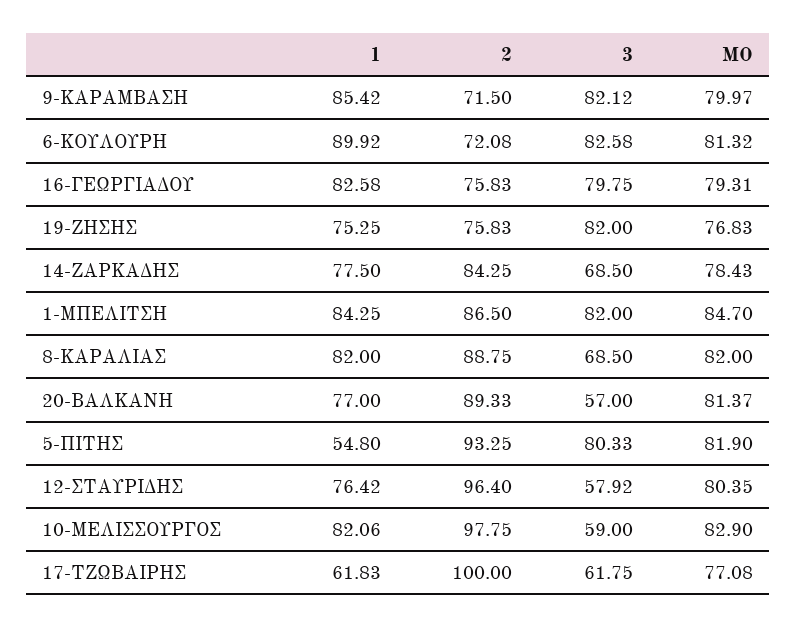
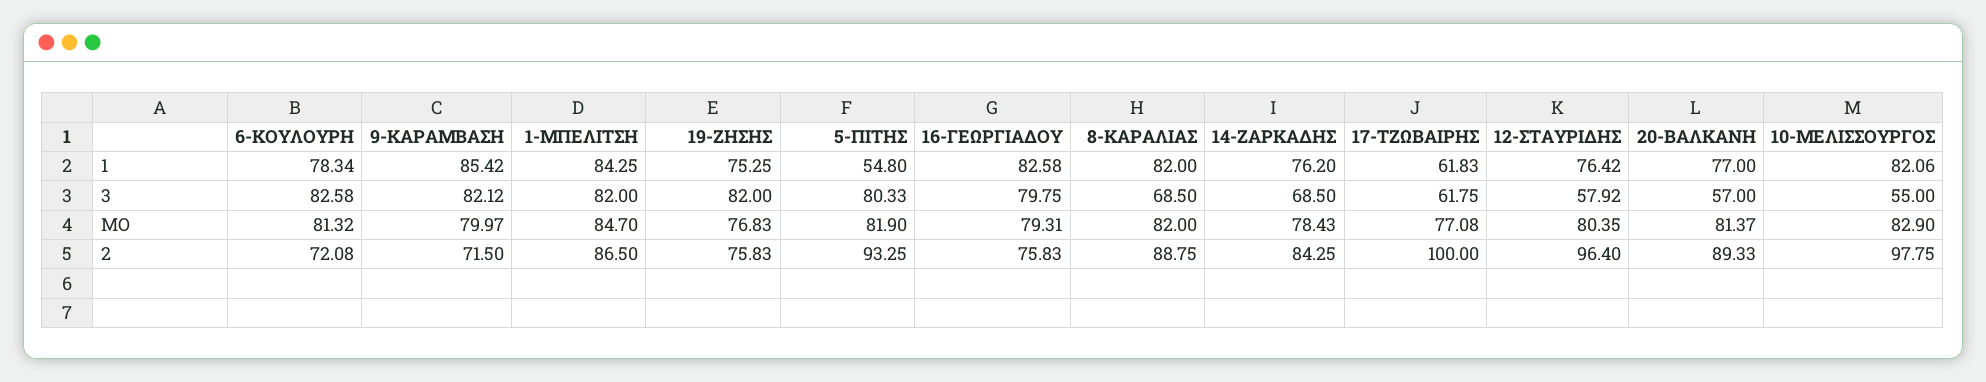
  {
    "1": {
      "9-ΚΑΡΑΜΒΑΣΗ": 85.42,
-     "6-ΚΟΥΛΟΥΡΗ": 89.92,
+     "6-ΚΟΥΛΟΥΡΗ": 78.34,
      "16-ΓΕΩΡΓΙΑΔΟΥ": 82.58,
      "19-ΖΗΣΗΣ": 75.25,
-     "14-ΖΑΡΚΑΔΗΣ": 77.5,
+     "14-ΖΑΡΚΑΔΗΣ": 76.2,
      "1-ΜΠΕΛΙΤΣΗ": 84.25,
      "8-ΚΑΡΑΛΙΑΣ": 82,
      "20-ΒΑΛΚΑΝΗ": 77,
      "5-ΠΙΤΗΣ": 54.8,
      "12-ΣΤΑΥΡΙΔΗΣ": 76.42,
      "10-ΜΕΛΙΣΣΟΥΡΓΟΣ": 82.06,
      "17-ΤΖΩΒΑΙΡΗΣ": 61.83
    },
    "2": {
      "9-ΚΑΡΑΜΒΑΣΗ": 71.5,
      "6-ΚΟΥΛΟΥΡΗ": 72.08,
      "16-ΓΕΩΡΓΙΑΔΟΥ": 75.83,
      "19-ΖΗΣΗΣ": 75.83,
      "14-ΖΑΡΚΑΔΗΣ": 84.25,
      "1-ΜΠΕΛΙΤΣΗ": 86.5,
      "8-ΚΑΡΑΛΙΑΣ": 88.75,
      "20-ΒΑΛΚΑΝΗ": 89.33,
      "5-ΠΙΤΗΣ": 93.25,
      "12-ΣΤΑΥΡΙΔΗΣ": 96.4,
      "10-ΜΕΛΙΣΣΟΥΡΓΟΣ": 97.75,
      "17-ΤΖΩΒΑΙΡΗΣ": 100
    },
    "3": {
      "9-ΚΑΡΑΜΒΑΣΗ": 82.12,
      "6-ΚΟΥΛΟΥΡΗ": 82.58,
      "16-ΓΕΩΡΓΙΑΔΟΥ": 79.75,
      "19-ΖΗΣΗΣ": 82,
      "14-ΖΑΡΚΑΔΗΣ": 68.5,
      "1-ΜΠΕΛΙΤΣΗ": 82,
      "8-ΚΑΡΑΛΙΑΣ": 68.5,
      "20-ΒΑΛΚΑΝΗ": 57,
      "5-ΠΙΤΗΣ": 80.33,
      "12-ΣΤΑΥΡΙΔΗΣ": 57.92,
-     "10-ΜΕΛΙΣΣΟΥΡΓΟΣ": 59,
+     "10-ΜΕΛΙΣΣΟΥΡΓΟΣ": 55,
      "17-ΤΖΩΒΑΙΡΗΣ": 61.75
    },
    "MO": {
      "9-ΚΑΡΑΜΒΑΣΗ": 79.97,
      "6-ΚΟΥΛΟΥΡΗ": 81.32,
      "16-ΓΕΩΡΓΙΑΔΟΥ": 79.31,
      "19-ΖΗΣΗΣ": 76.83,
      "14-ΖΑΡΚΑΔΗΣ": 78.43,
      "1-ΜΠΕΛΙΤΣΗ": 84.7,
      "8-ΚΑΡΑΛΙΑΣ": 82,
      "20-ΒΑΛΚΑΝΗ": 81.37,
      "5-ΠΙΤΗΣ": 81.9,
      "12-ΣΤΑΥΡΙΔΗΣ": 80.35,
      "10-ΜΕΛΙΣΣΟΥΡΓΟΣ": 82.9,
      "17-ΤΖΩΒΑΙΡΗΣ": 77.08
    }
  }

